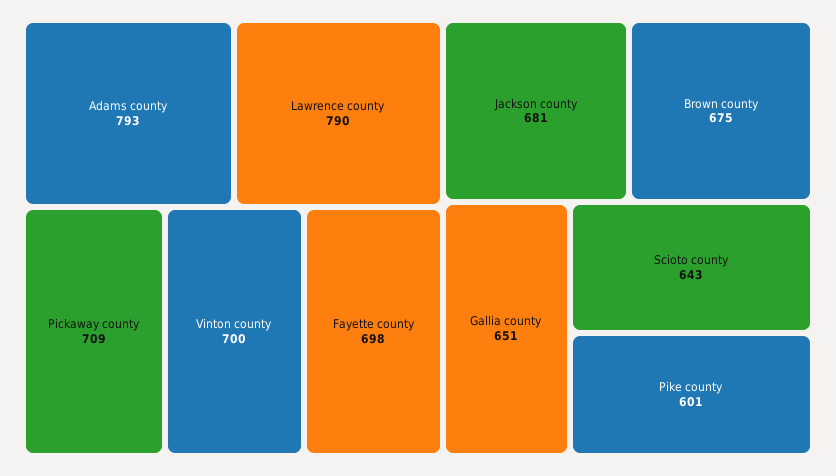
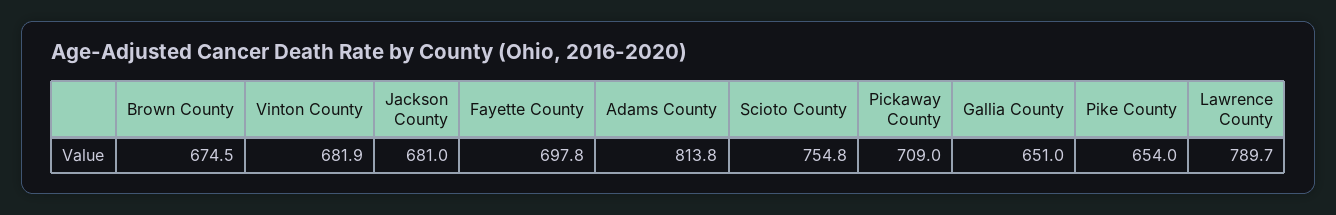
  {
-   "Adams county": 793,
+   "Adams county": 813.8,
    "Lawrence county": 789.7,
    "Pickaway county": 709,
-   "Vinton county": 700,
+   "Vinton county": 681.9,
    "Fayette county": 697.8,
    "Jackson county": 681,
    "Brown county": 674.5,
    "Gallia county": 651,
-   "Scioto county": 643,
+   "Scioto county": 754.8,
-   "Pike county": 601
+   "Pike county": 654
  }

